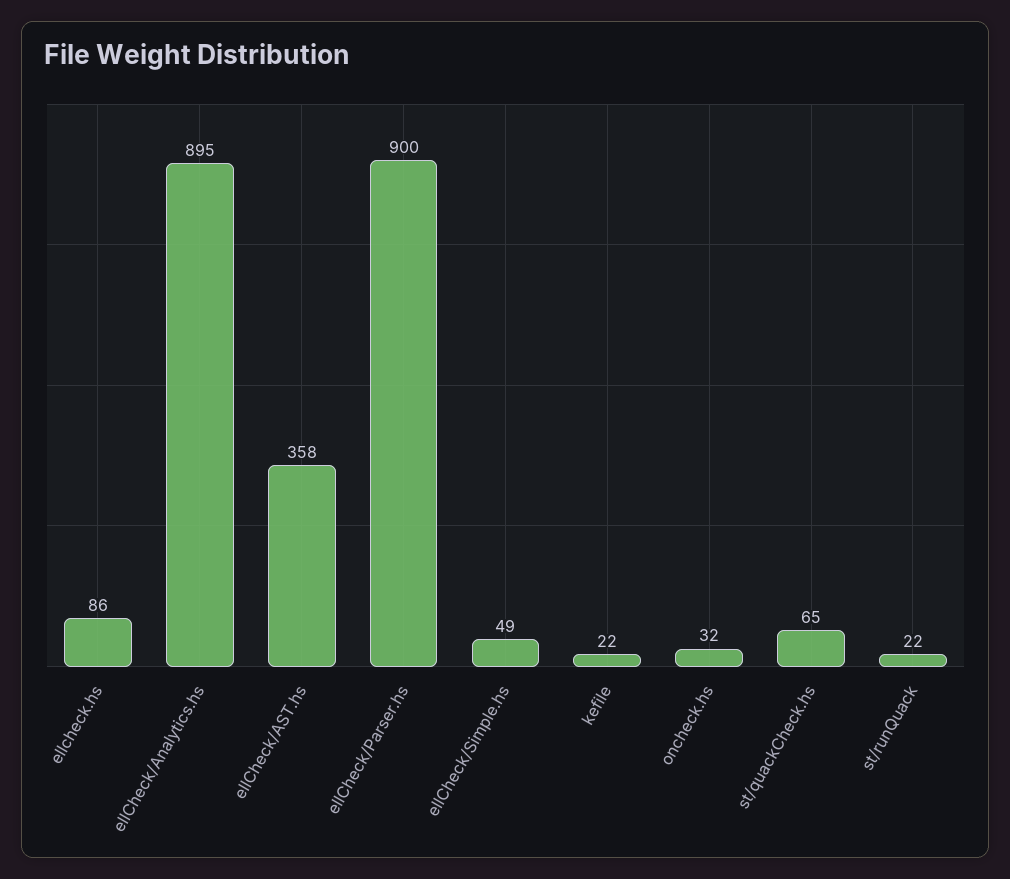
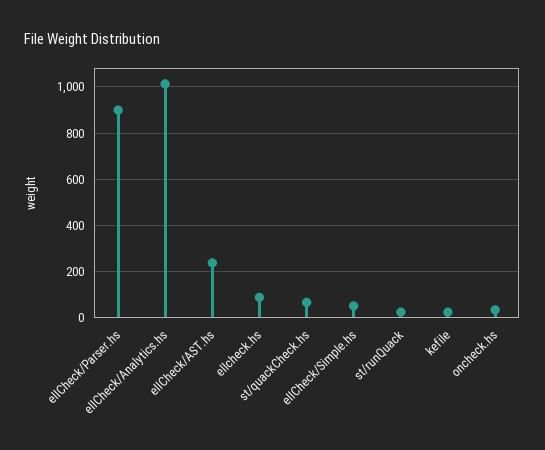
  {
    "ellcheck.hs": 86,
-   "ellCheck/Analytics.hs": 895,
+   "ellCheck/Analytics.hs": 1000,
-   "ellCheck/AST.hs": 358,
+   "ellCheck/AST.hs": 250,
    "ellCheck/Parser.hs": 900,
    "ellCheck/Simple.hs": 49,
    "kefile": 22,
    "oncheck.hs": 32,
    "st/quackCheck.hs": 65,
    "st/runQuack": 22
  }

